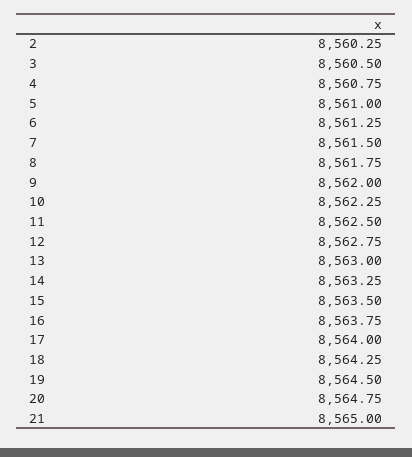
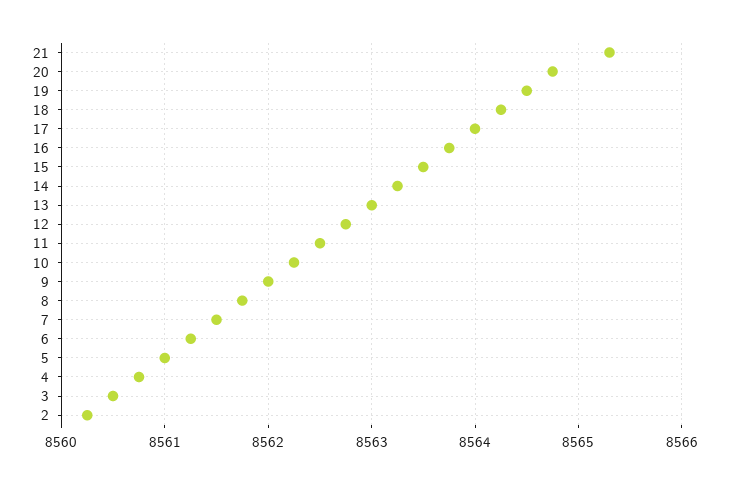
  {
    "2": 8560.25,
    "3": 8560.5,
    "4": 8560.75,
    "5": 8561,
    "6": 8561.25,
    "7": 8561.5,
    "8": 8561.75,
    "9": 8562,
    "10": 8562.25,
    "11": 8562.5,
    "12": 8562.75,
    "13": 8563,
    "14": 8563.25,
    "15": 8563.5,
    "16": 8563.75,
    "17": 8564,
    "18": 8564.25,
    "19": 8564.5,
    "20": 8564.75,
-   "21": 8565
+   "21": 8565.3
  }

